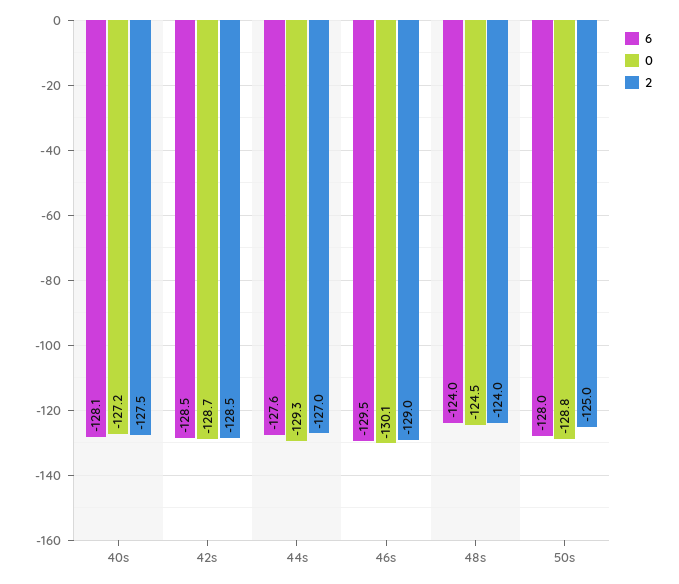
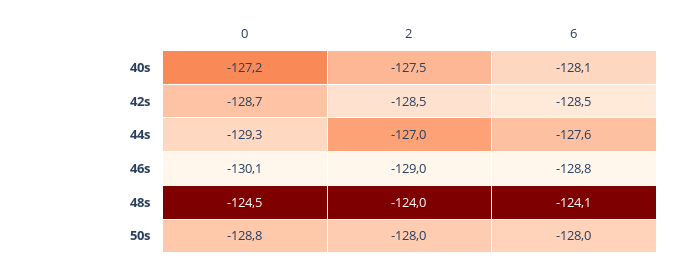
  {
    "6": {
      "40s": -128.1,
      "42s": -128.5,
      "44s": -127.6,
-     "46s": -129.5,
+     "46s": -128.8,
-     "48s": -124,
+     "48s": -124.1,
      "50s": -128
    },
    "0": {
      "40s": -127.2,
      "42s": -128.7,
      "44s": -129.3,
      "46s": -130.1,
      "48s": -124.5,
      "50s": -128.8
    },
    "2": {
      "40s": -127.5,
      "42s": -128.5,
      "44s": -127,
      "46s": -129,
      "48s": -124,
-     "50s": -125
+     "50s": -128
    }
  }

